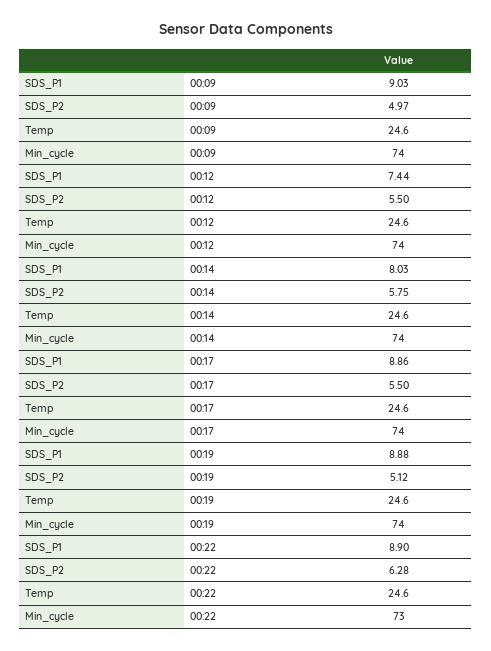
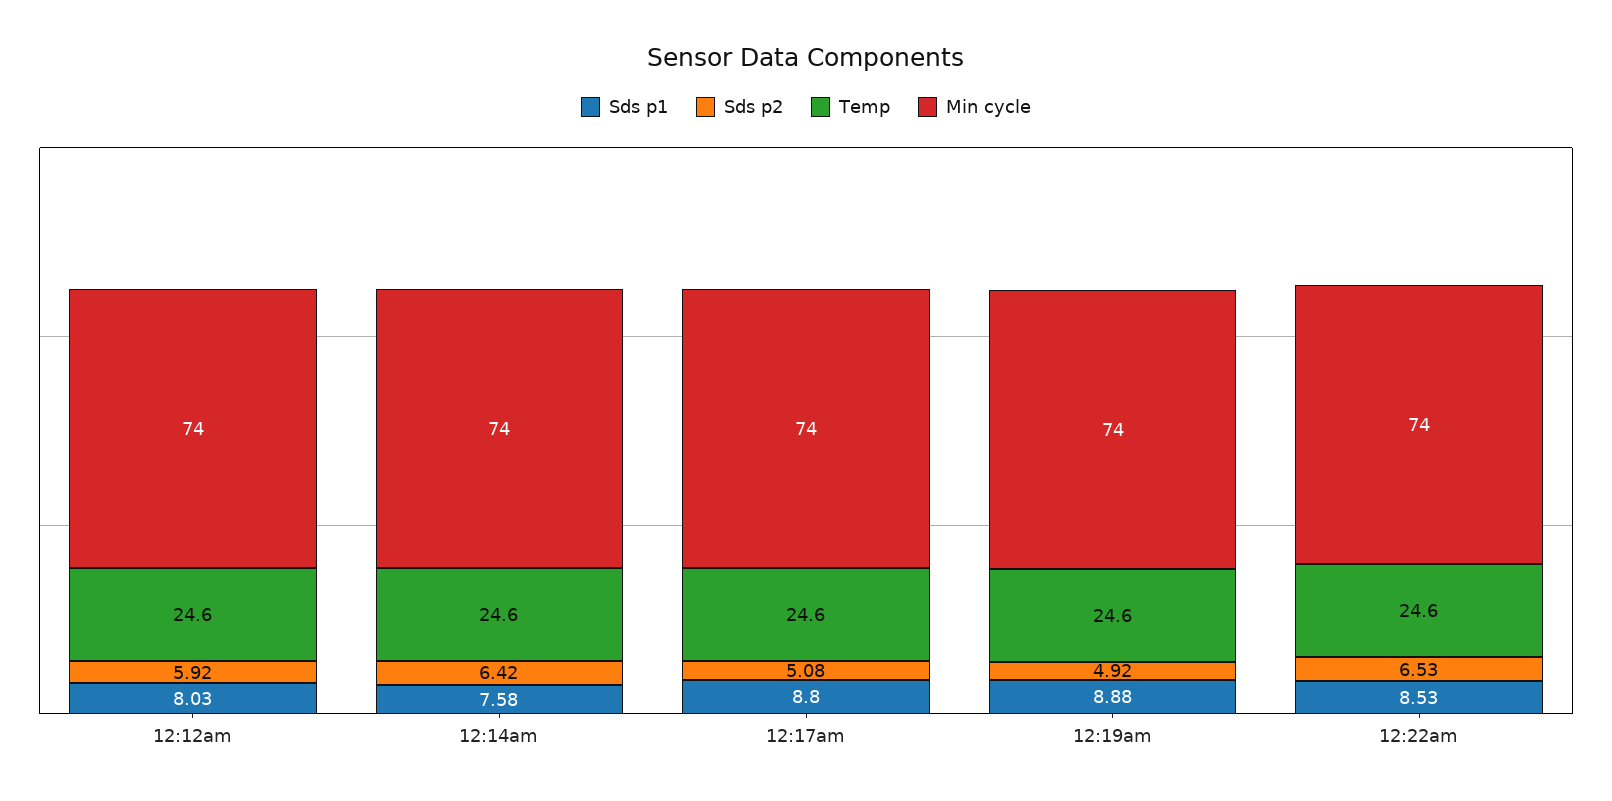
  {
    "SDS_P1": {
-     "00:09": 9.03,
-     "00:12": 7.44,
+     "00:12": 8.03,
-     "00:14": 8.03,
+     "00:14": 7.58,
-     "00:17": 8.86,
+     "00:17": 8.8,
      "00:19": 8.88,
-     "00:22": 8.9
+     "00:22": 8.53
    },
    "SDS_P2": {
-     "00:09": 4.97,
-     "00:12": 5.5,
+     "00:12": 5.92,
-     "00:14": 5.75,
+     "00:14": 6.42,
-     "00:17": 5.5,
+     "00:17": 5.08,
-     "00:19": 5.12,
+     "00:19": 4.92,
-     "00:22": 6.28
+     "00:22": 6.53
    },
    "Temp": {
-     "00:09": 24.6,
      "00:12": 24.6,
      "00:14": 24.6,
      "00:17": 24.6,
      "00:19": 24.6,
      "00:22": 24.6
    },
    "Min_cycle": {
-     "00:09": 74,
      "00:12": 74,
      "00:14": 74,
      "00:17": 74,
      "00:19": 74,
-     "00:22": 73
+     "00:22": 74
    }
  }

